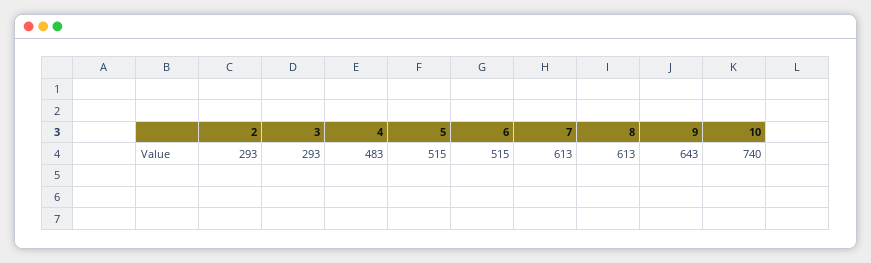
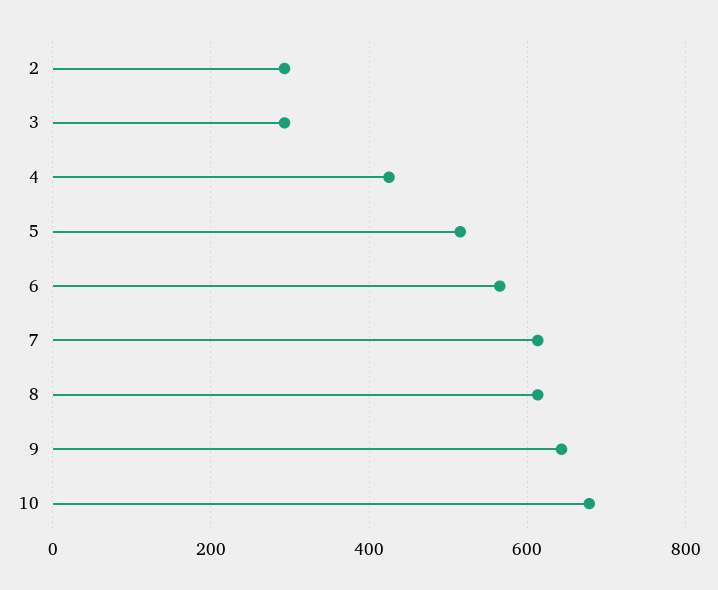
  {
    "2": 293,
    "3": 293,
-   "4": 483,
+   "4": 420,
    "5": 515,
-   "6": 515,
+   "6": 560,
    "7": 613,
    "8": 613,
    "9": 643,
-   "10": 740
+   "10": 680
  }

